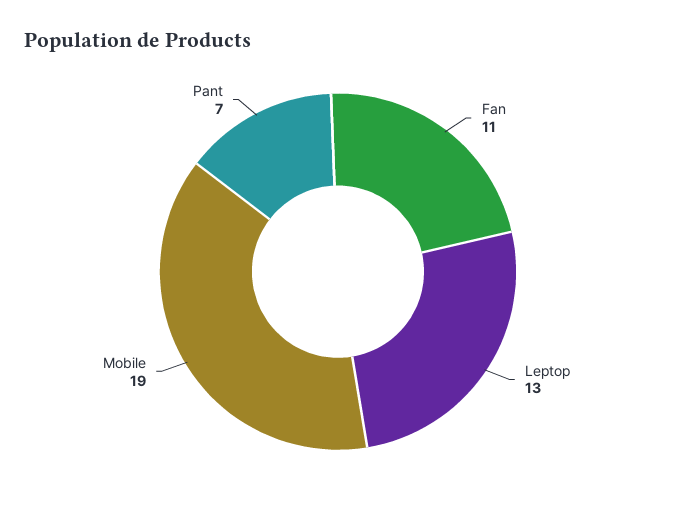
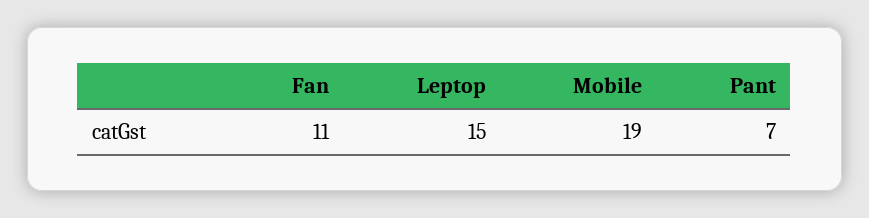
  {
    "Fan": 11,
-   "Leptop": 13,
+   "Leptop": 15,
    "Mobile": 19,
    "Pant": 7
  }

